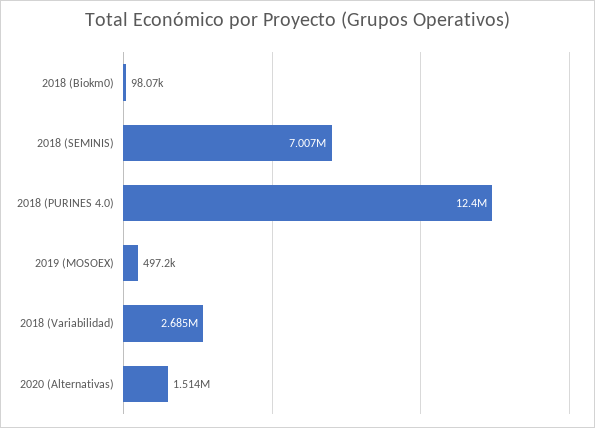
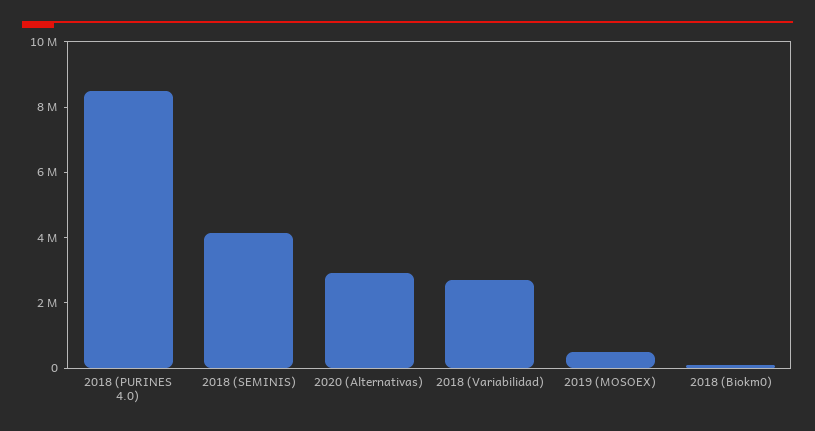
  {
    "2018 (Biokm0)": 98070,
-   "2018 (SEMINIS)": 7007000,
+   "2018 (SEMINIS)": 4000000,
-   "2018 (PURINES 4.0)": 12400000,
+   "2018 (PURINES 4.0)": 8500000,
    "2019 (MOSOEX)": 497200,
    "2018 (Variabilidad)": 2685000,
-   "2020 (Alternativas)": 1514000
+   "2020 (Alternativas)": 3000000
  }

